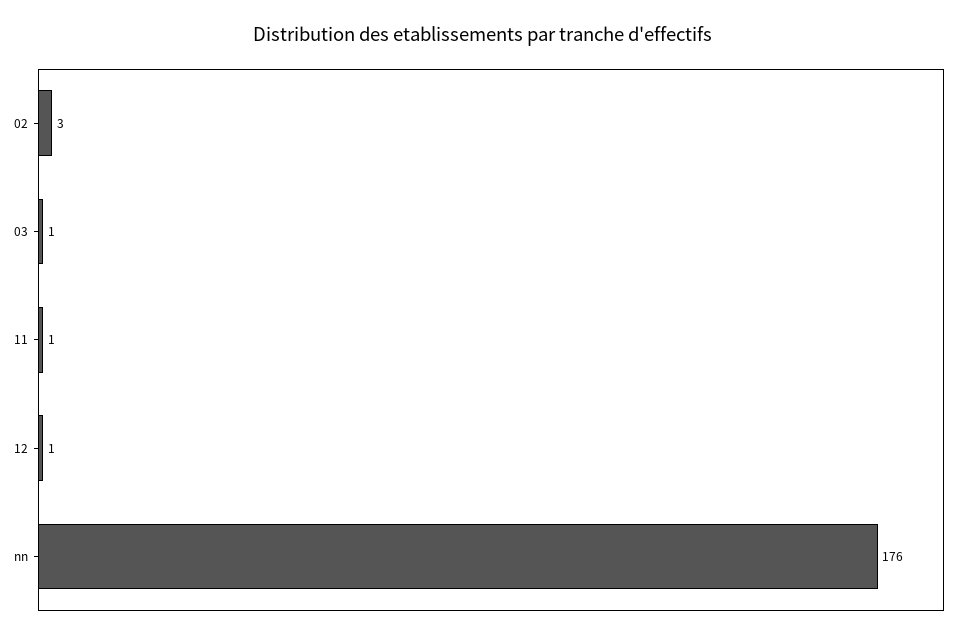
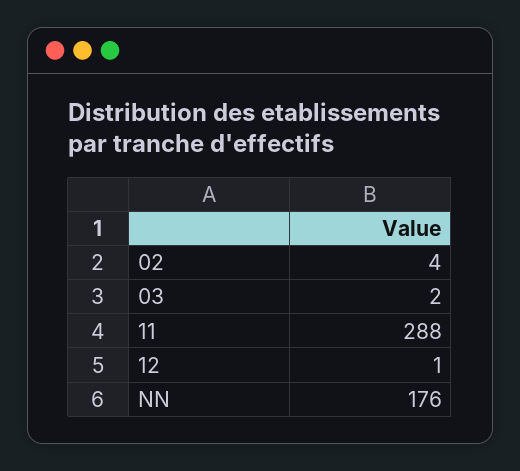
  {
-   "02": 3,
+   "02": 4,
-   "03": 1,
+   "03": 2,
-   "11": 1,
+   "11": 288,
    "12": 1,
    "nn": 176
  }

